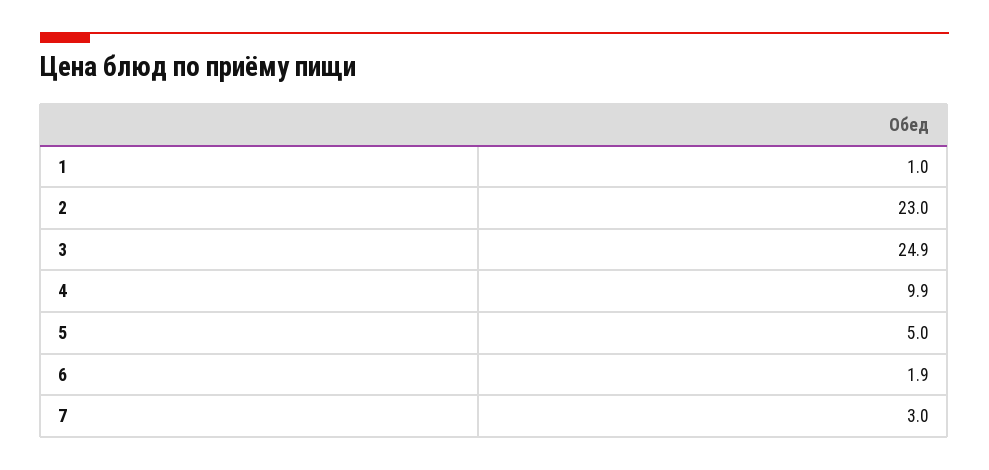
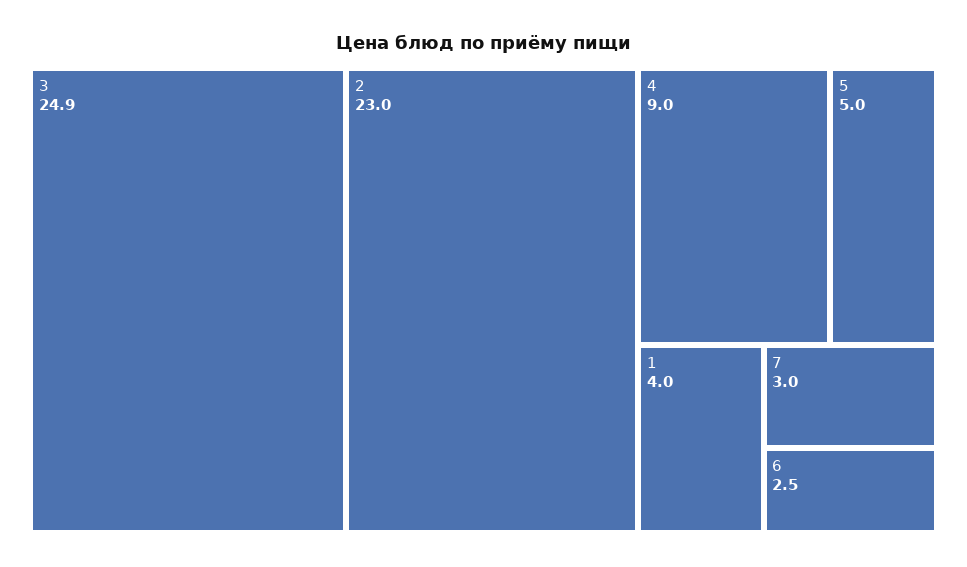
  {
-   "1": 1,
+   "1": 4,
    "2": 23,
    "3": 24.9,
-   "4": 9.9,
+   "4": 9,
    "5": 5,
-   "6": 1.9,
+   "6": 2.5,
    "7": 3
  }

